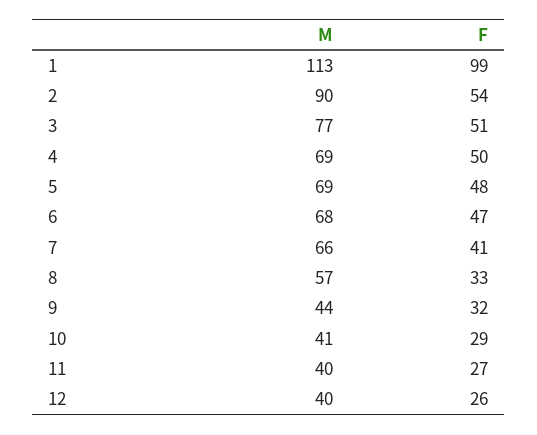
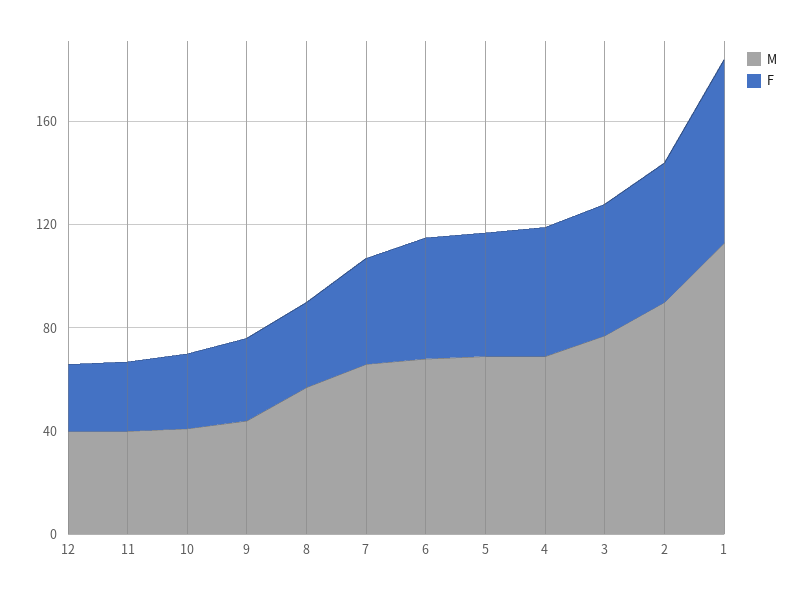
  {
    "M": {
      "1": 113,
      "2": 90,
      "3": 77,
      "4": 69,
      "5": 69,
      "6": 68,
      "7": 66,
      "8": 57,
      "9": 44,
      "10": 41,
      "11": 40,
      "12": 40
    },
    "F": {
-     "1": 99,
+     "1": 70,
      "2": 54,
      "3": 51,
      "4": 50,
      "5": 48,
      "6": 47,
      "7": 41,
      "8": 33,
      "9": 32,
      "10": 29,
      "11": 27,
      "12": 26
    }
  }

